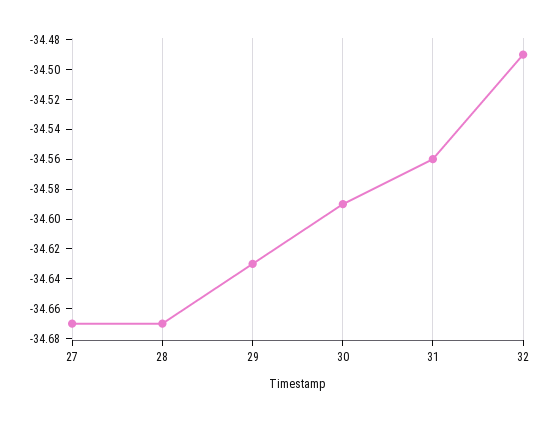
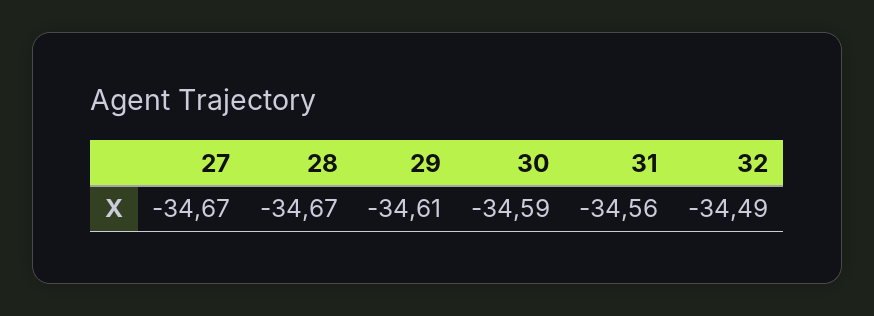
  {
    "27": -34.67,
    "28": -34.67,
-   "29": -34.63,
+   "29": -34.61,
    "30": -34.59,
    "31": -34.56,
    "32": -34.49
  }

